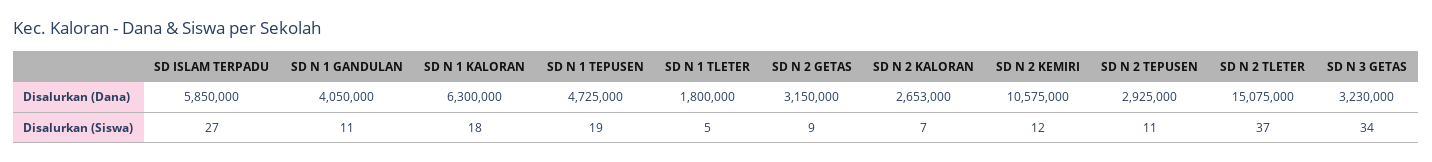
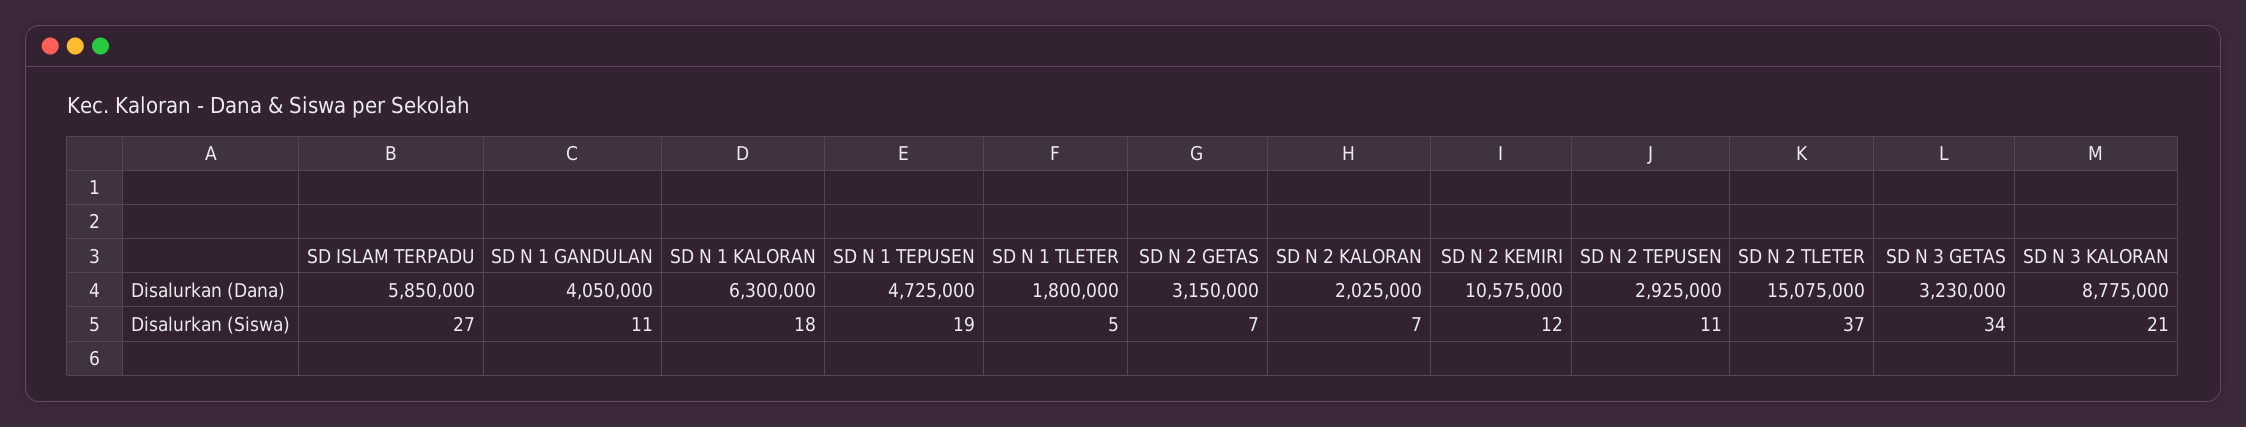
  {
    "SD ISLAM TERPADU": {
      "Disalurkan (Dana)": 5850000,
      "Disalurkan (Siswa)": 27
    },
    "SD N 1 GANDULAN": {
      "Disalurkan (Dana)": 4050000,
      "Disalurkan (Siswa)": 11
    },
    "SD N 1 KALORAN": {
      "Disalurkan (Dana)": 6300000,
      "Disalurkan (Siswa)": 18
    },
    "SD N 1 TEPUSEN": {
      "Disalurkan (Dana)": 4725000,
      "Disalurkan (Siswa)": 19
    },
    "SD N 1 TLETER": {
      "Disalurkan (Dana)": 1800000,
      "Disalurkan (Siswa)": 5
    },
    "SD N 2 GETAS": {
      "Disalurkan (Dana)": 3150000,
-     "Disalurkan (Siswa)": 9
+     "Disalurkan (Siswa)": 7
    },
    "SD N 2 KALORAN": {
-     "Disalurkan (Dana)": 2653000,
+     "Disalurkan (Dana)": 2025000,
      "Disalurkan (Siswa)": 7
    },
    "SD N 2 KEMIRI": {
      "Disalurkan (Dana)": 10575000,
      "Disalurkan (Siswa)": 12
    },
    "SD N 2 TEPUSEN": {
      "Disalurkan (Dana)": 2925000,
      "Disalurkan (Siswa)": 11
    },
    "SD N 2 TLETER": {
      "Disalurkan (Dana)": 15075000,
      "Disalurkan (Siswa)": 37
    },
    "SD N 3 GETAS": {
      "Disalurkan (Dana)": 3230000,
      "Disalurkan (Siswa)": 34
-   }
+   },
+   "SD N 3 KALORAN": {
+     "Disalurkan (Dana)": 8775000,
+     "Disalurkan (Siswa)": 21
+   }
  }

